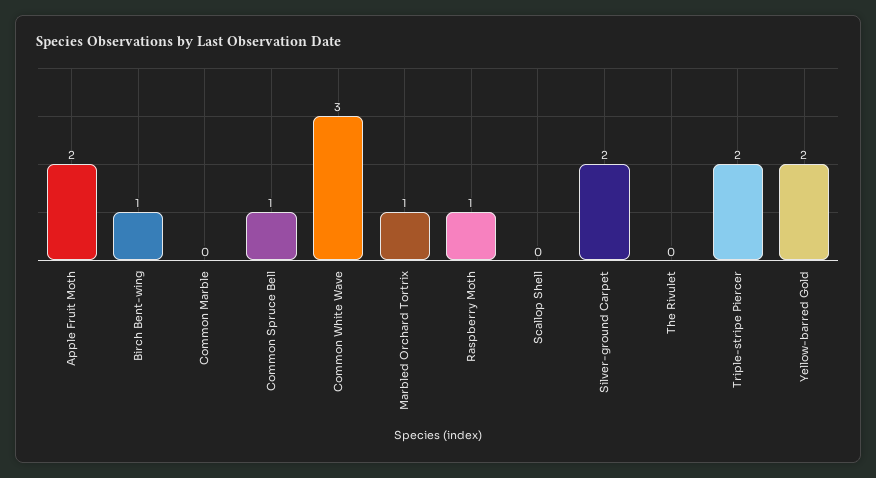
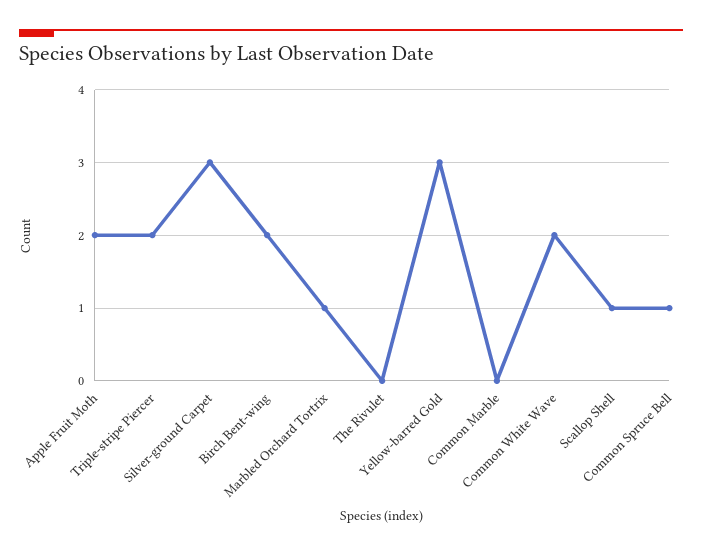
  {
    "Apple Fruit Moth": 2,
-   "Birch Bent-wing": 1,
+   "Birch Bent-wing": 2,
    "Common Marble": 0,
    "Common Spruce Bell": 1,
-   "Common White Wave": 3,
+   "Common White Wave": 2,
    "Marbled Orchard Tortrix": 1,
-   "Raspberry Moth": 1,
-   "Scallop Shell": 0,
+   "Scallop Shell": 1,
-   "Silver-ground Carpet": 2,
+   "Silver-ground Carpet": 3,
    "The Rivulet": 0,
    "Triple-stripe Piercer": 2,
-   "Yellow-barred Gold": 2
+   "Yellow-barred Gold": 3
  }

